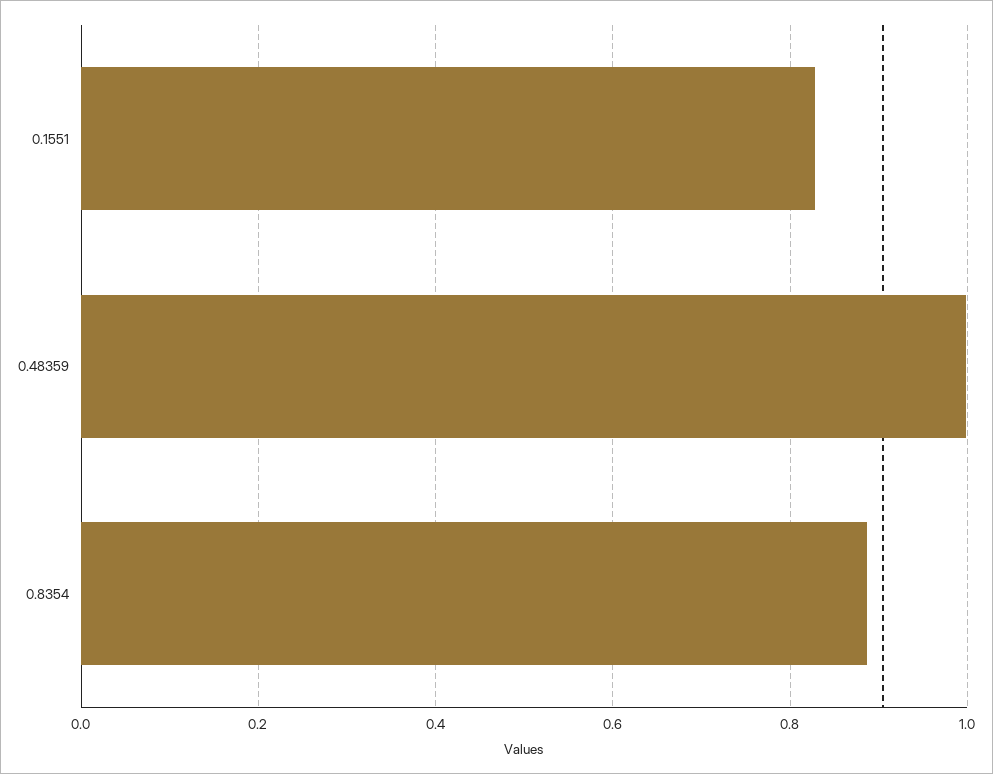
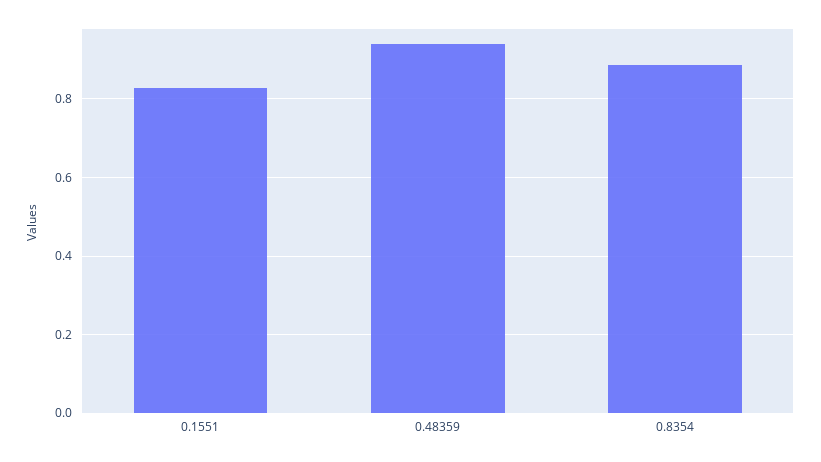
  {
    "0.1551": 0.82,
-   "0.48359": 1,
+   "0.48359": 0.94,
    "0.8354": 0.88
  }

